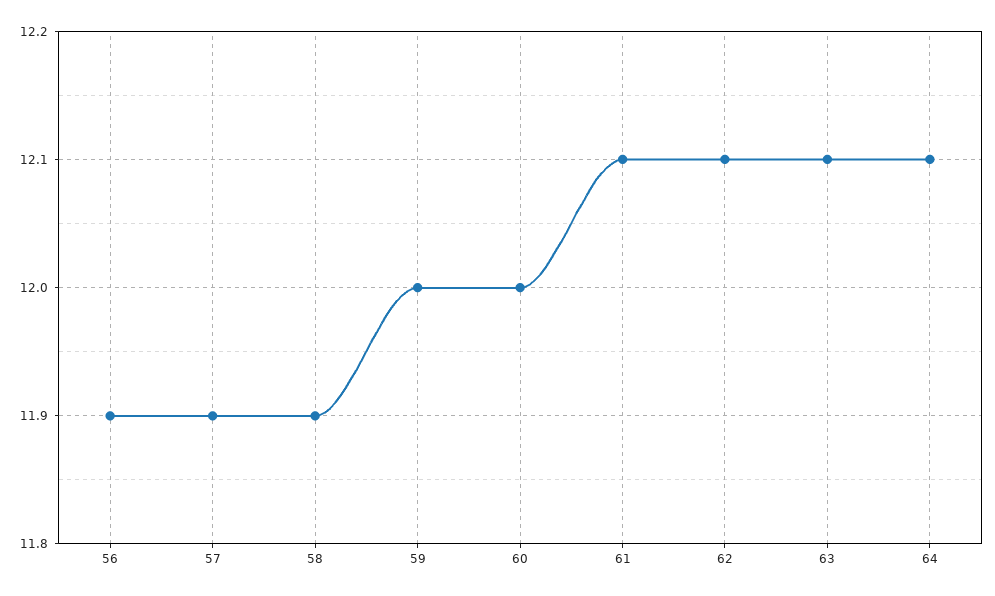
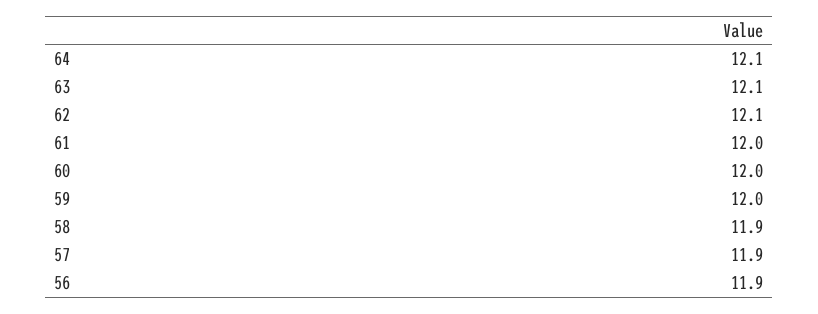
  {
    "56": 11.9,
    "57": 11.9,
    "58": 11.9,
    "59": 12,
    "60": 12,
-   "61": 12.1,
+   "61": 12,
    "62": 12.1,
    "63": 12.1,
    "64": 12.1
  }

